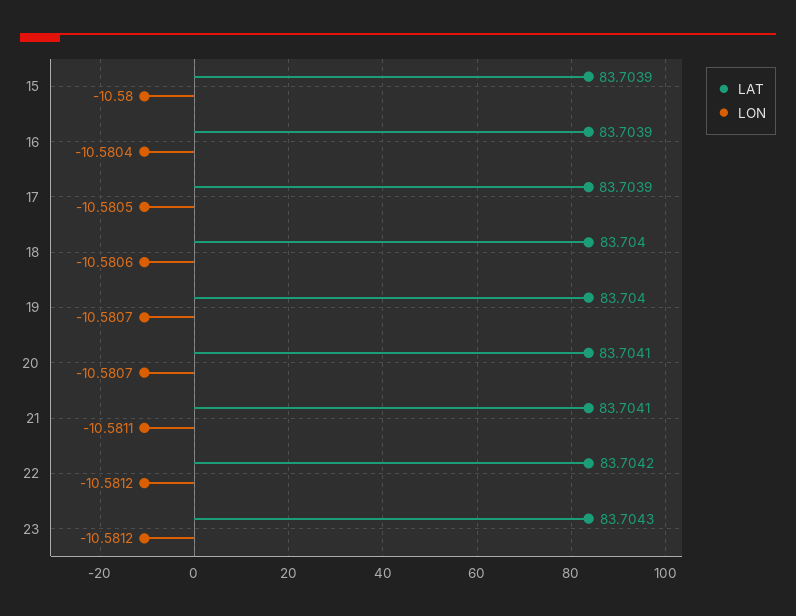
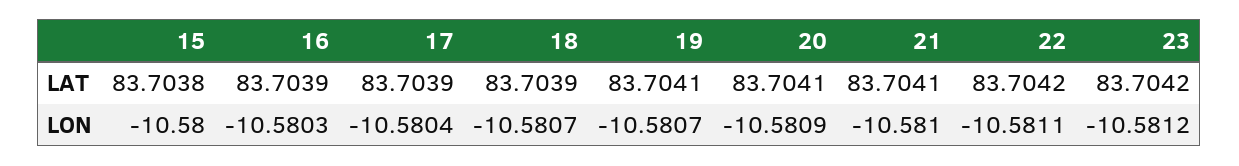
  {
    "LAT": {
-     "15": 83.7039,
+     "15": 83.7038,
      "16": 83.7039,
      "17": 83.7039,
-     "18": 83.704,
+     "18": 83.7039,
-     "19": 83.704,
+     "19": 83.7041,
      "20": 83.7041,
      "21": 83.7041,
      "22": 83.7042,
-     "23": 83.7043
+     "23": 83.7042
    },
    "LON": {
      "15": -10.58,
-     "16": -10.5804,
+     "16": -10.5803,
-     "17": -10.5805,
+     "17": -10.5804,
-     "18": -10.5806,
+     "18": -10.5807,
      "19": -10.5807,
-     "20": -10.5807,
+     "20": -10.5809,
-     "21": -10.5811,
+     "21": -10.581,
-     "22": -10.5812,
+     "22": -10.5811,
      "23": -10.5812
    }
  }

